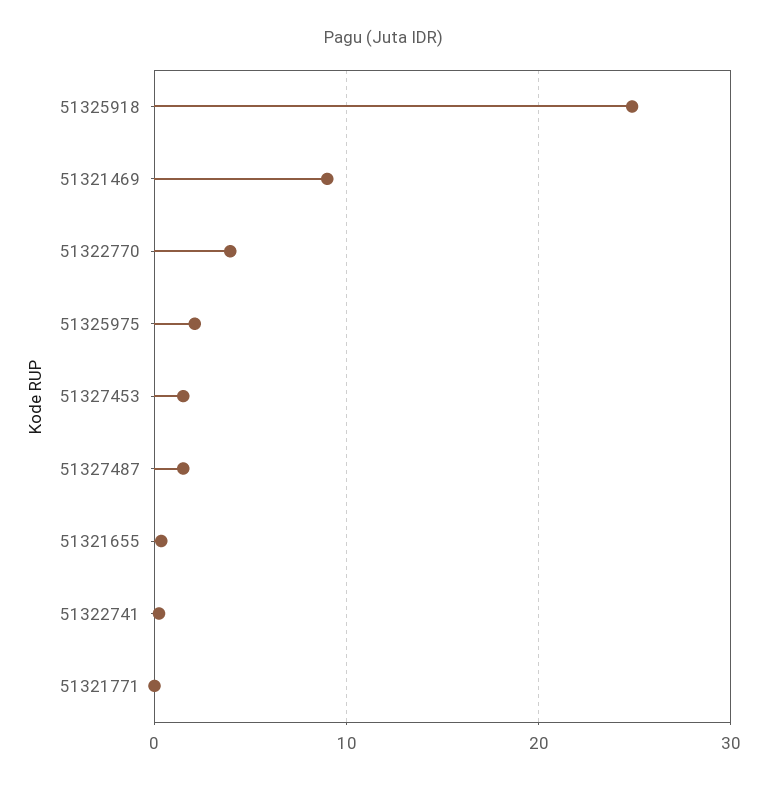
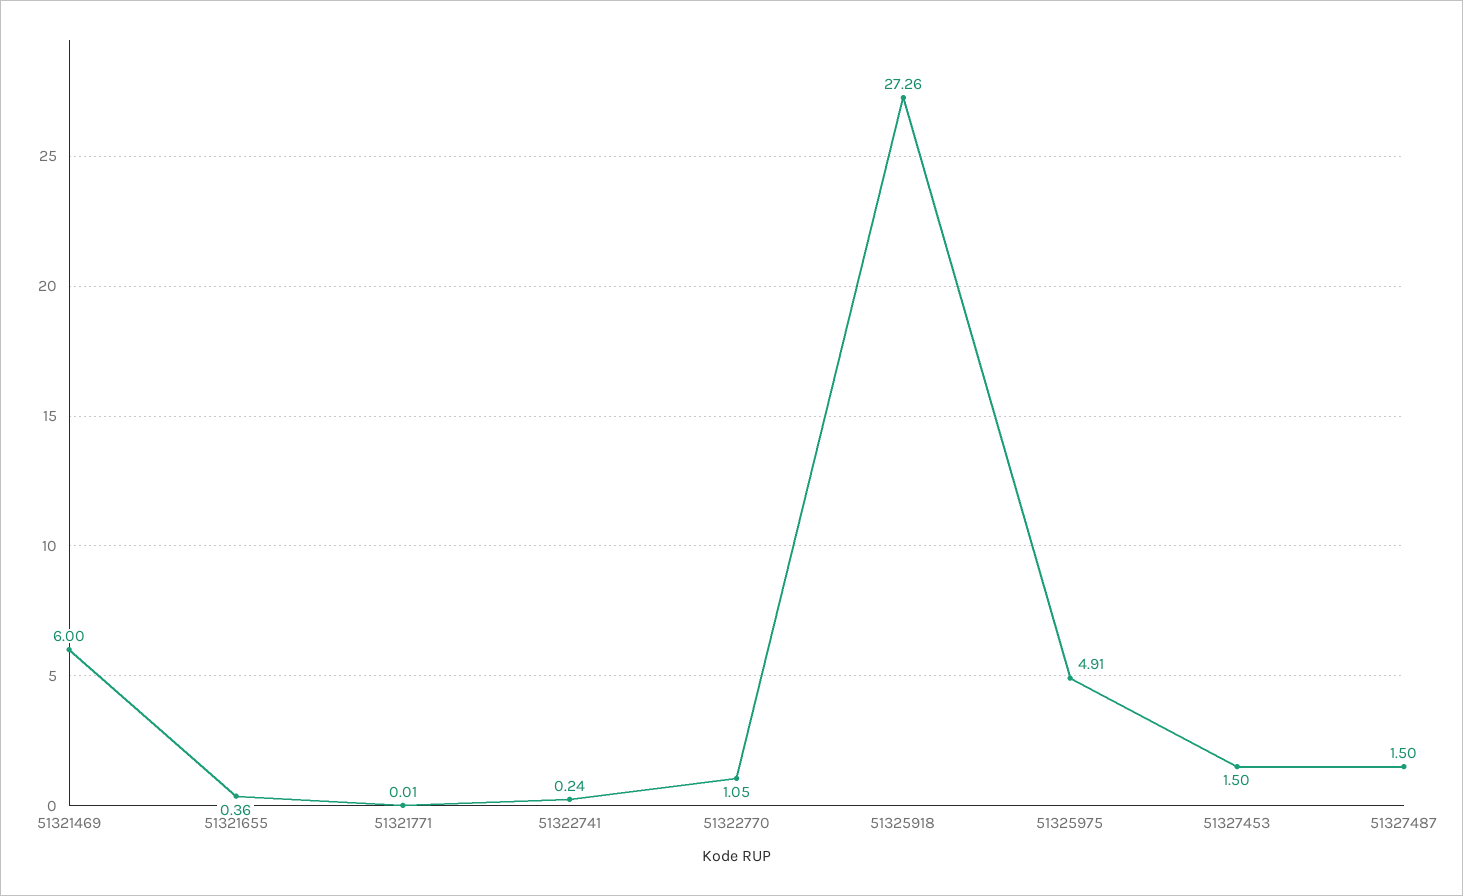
  {
-   "51325918": 25,
+   "51325918": 27.26,
-   "51321469": 9,
+   "51321469": 6,
-   "51322770": 4,
+   "51322770": 1.05,
-   "51325975": 2,
+   "51325975": 4.91,
    "51327453": 1.5,
    "51327487": 1.5,
    "51321655": 0.36,
    "51322741": 0.24,
    "51321771": 0.01
  }

